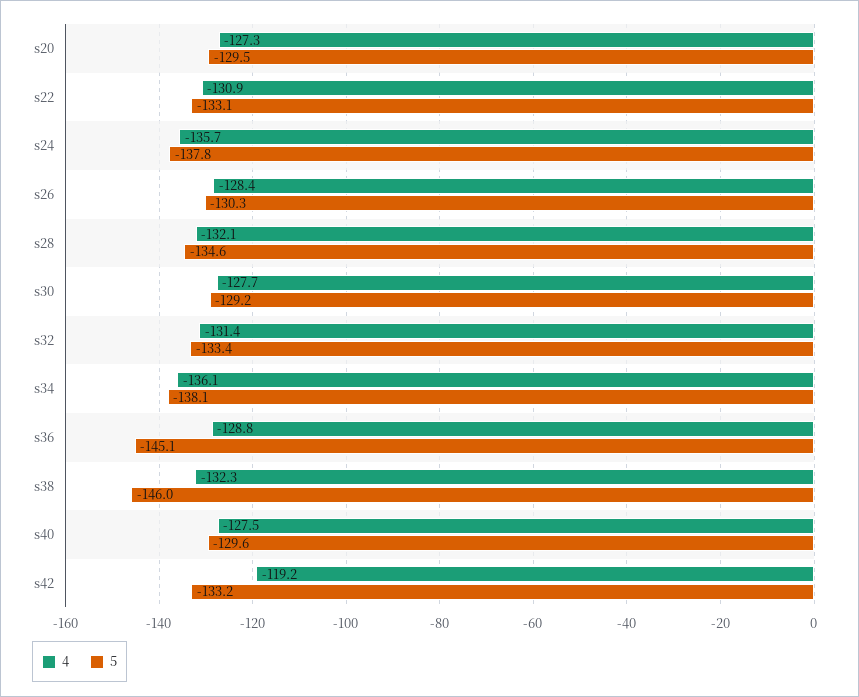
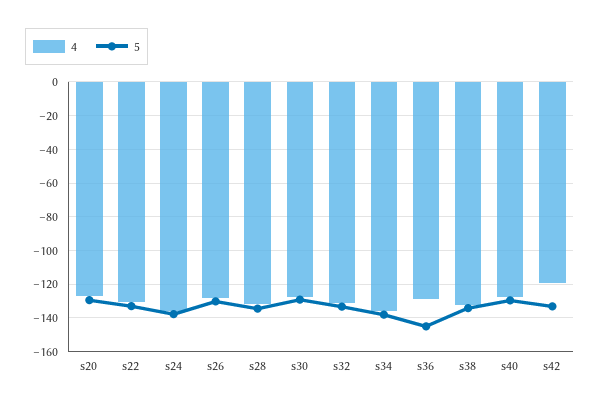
  {
    "4": {
      "s20": -127.3,
      "s22": -130.9,
      "s24": -135.7,
      "s26": -128.4,
      "s28": -132.1,
      "s30": -127.7,
      "s32": -131.4,
      "s34": -136.1,
      "s36": -128.8,
      "s38": -132.3,
      "s40": -127.5,
      "s42": -119.2
    },
    "5": {
      "s20": -129.5,
      "s22": -133.1,
      "s24": -137.8,
      "s26": -130.3,
      "s28": -134.6,
      "s30": -129.2,
      "s32": -133.4,
      "s34": -138.1,
      "s36": -145.1,
-     "s38": -146,
+     "s38": -135,
      "s40": -129.6,
      "s42": -133.2
    }
  }

